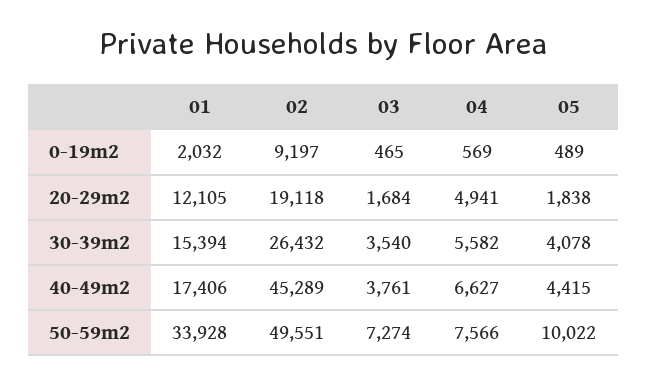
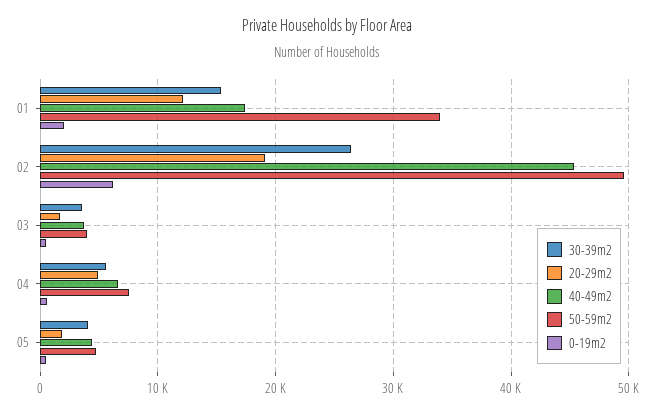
  {
    "0-19m2": {
      "01": 2032,
-     "02": 9197,
+     "02": 6000,
      "03": 465,
      "04": 569,
      "05": 489
    },
    "20-29m2": {
      "01": 12105,
      "02": 19118,
      "03": 1684,
      "04": 4941,
      "05": 1838
    },
    "30-39m2": {
      "01": 15394,
      "02": 26432,
      "03": 3540,
      "04": 5582,
      "05": 4078
    },
    "40-49m2": {
      "01": 17406,
      "02": 45289,
      "03": 3761,
      "04": 6627,
      "05": 4415
    },
    "50-59m2": {
      "01": 33928,
      "02": 49551,
-     "03": 7274,
+     "03": 4000,
      "04": 7566,
-     "05": 10022
+     "05": 5000
    }
  }

